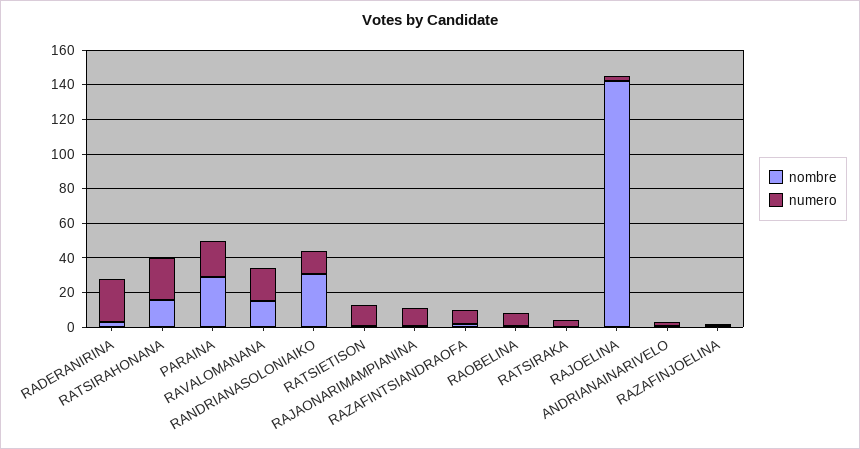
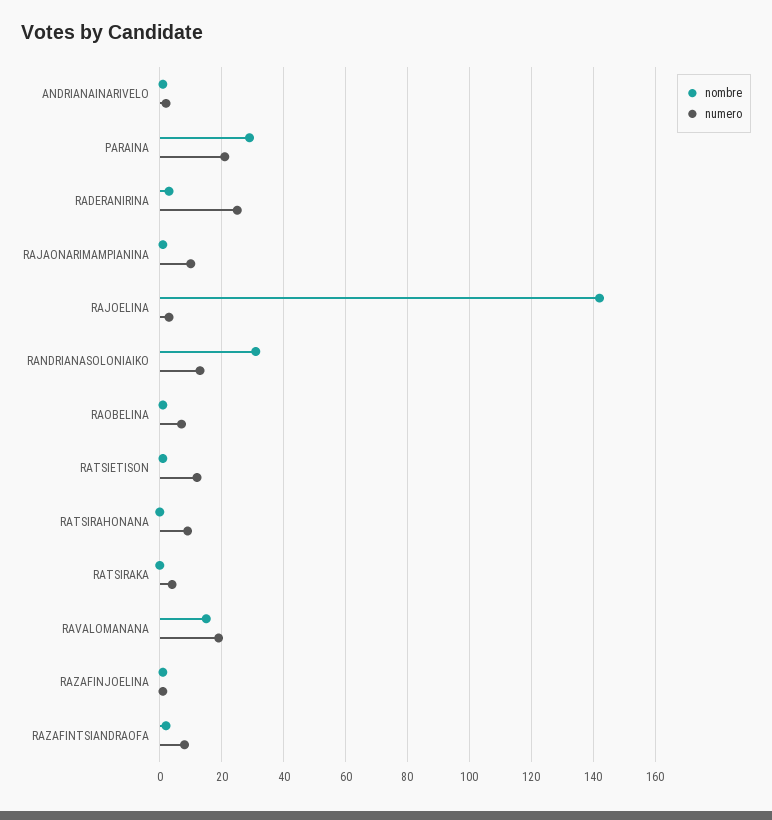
  {
    "nombre": {
      "RADERANIRINA": 5,
-     "RATSIRAHONANA": 15,
+     "RATSIRAHONANA": 0,
      "PARAINA": 30,
      "RAVALOMANANA": 15,
      "RANDRIANASOLONIAIKO": 30,
      "RATSIETISON": 0,
      "RAJAONARIMAMPIANINA": 0,
      "RAZAFINTSIANDRAOFA": 0,
      "RAOBELINA": 0,
      "RATSIRAKA": 0,
      "RAJOELINA": 140,
      "ANDRIANAINARIVELO": 0,
      "RAZAFINJOELINA": 0
    },
    "numero": {
      "RADERANIRINA": 25,
-     "RATSIRAHONANA": 25,
+     "RATSIRAHONANA": 10,
      "PARAINA": 20,
      "RAVALOMANANA": 20,
      "RANDRIANASOLONIAIKO": 15,
      "RATSIETISON": 10,
      "RAJAONARIMAMPIANINA": 10,
      "RAZAFINTSIANDRAOFA": 10,
      "RAOBELINA": 5,
      "RATSIRAKA": 5,
      "RAJOELINA": 5,
      "ANDRIANAINARIVELO": 0,
      "RAZAFINJOELINA": 0
    }
  }

